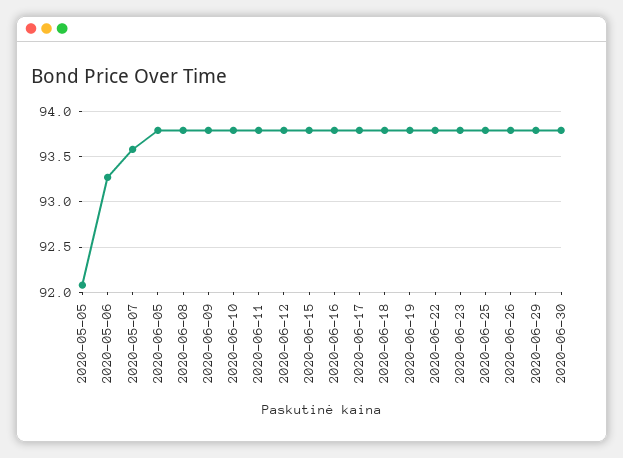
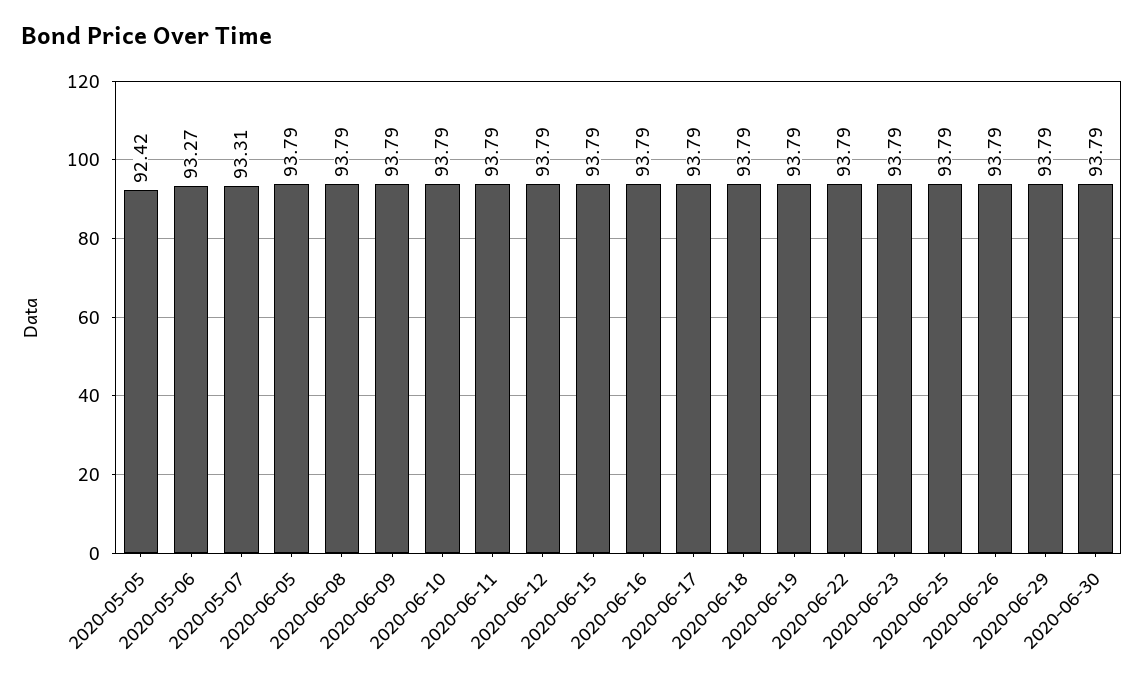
  {
-   "2020-05-05": 92.1,
+   "2020-05-05": 92.42,
    "2020-05-06": 93.27,
-   "2020-05-07": 93.6,
+   "2020-05-07": 93.31,
    "2020-06-05": 93.79,
    "2020-06-08": 93.79,
    "2020-06-09": 93.79,
    "2020-06-10": 93.79,
    "2020-06-11": 93.79,
    "2020-06-12": 93.79,
    "2020-06-15": 93.79,
    "2020-06-16": 93.79,
    "2020-06-17": 93.79,
    "2020-06-18": 93.79,
    "2020-06-19": 93.79,
    "2020-06-22": 93.79,
    "2020-06-23": 93.79,
    "2020-06-25": 93.79,
    "2020-06-26": 93.79,
    "2020-06-29": 93.79,
    "2020-06-30": 93.79
  }

